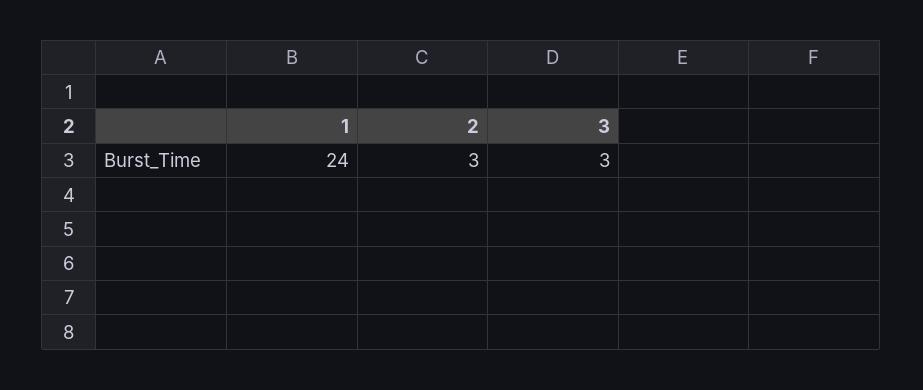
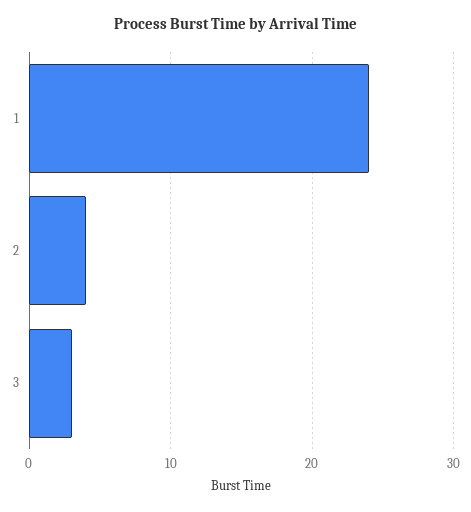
  {
    "1": 24,
-   "2": 3,
+   "2": 4,
    "3": 3
  }

